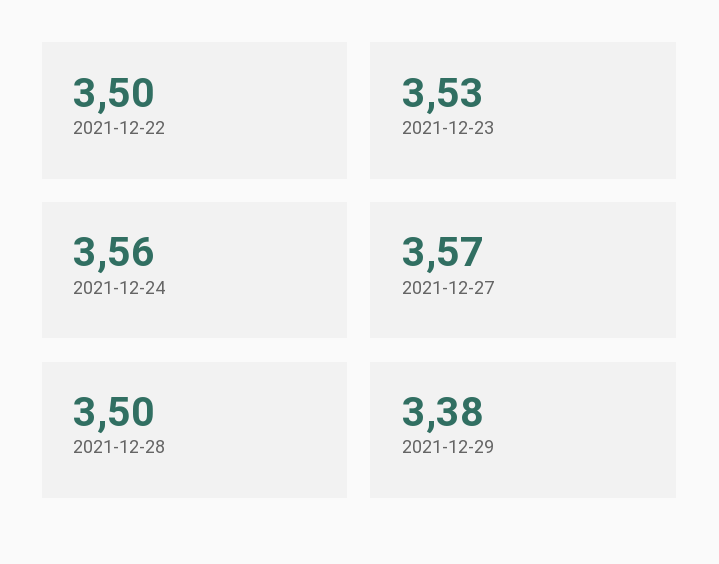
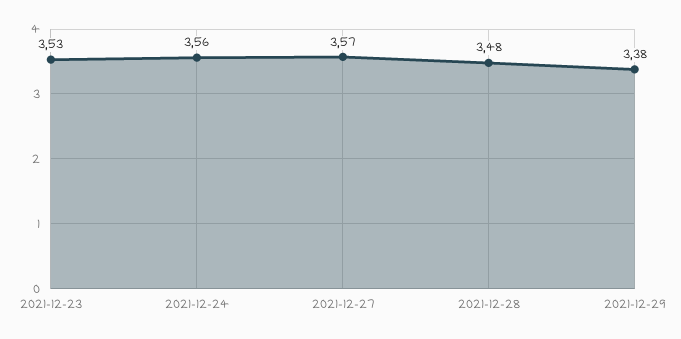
  {
-   "2021-12-22": 3.5,
    "2021-12-23": 3.53,
    "2021-12-24": 3.56,
    "2021-12-27": 3.57,
-   "2021-12-28": 3.5,
+   "2021-12-28": 3.48,
    "2021-12-29": 3.38
  }

